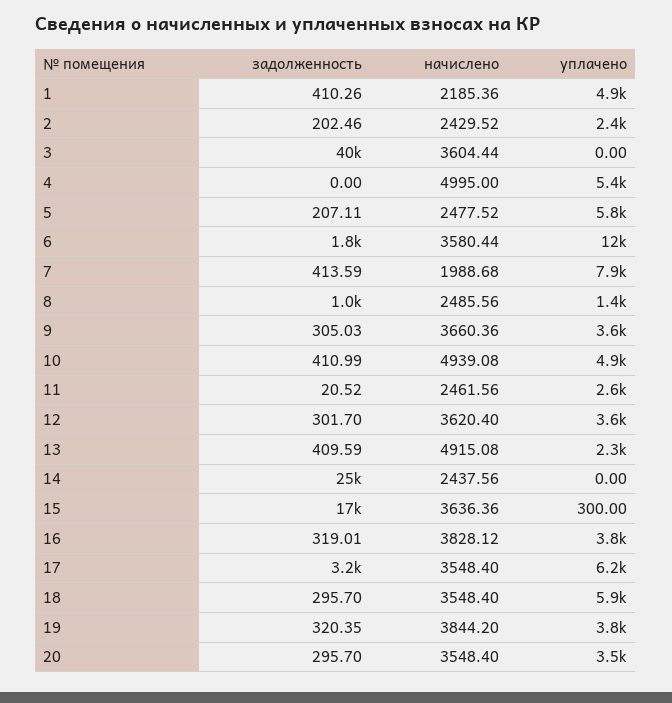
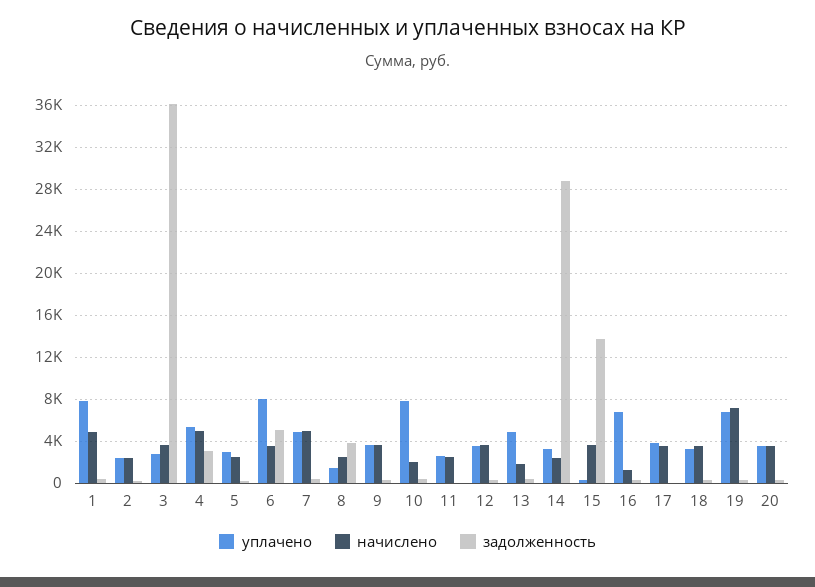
  {
    "задолженность": {
      "1": 410.26,
      "2": 202.46,
-     "3": 40000,
+     "3": 36000,
-     "4": 0,
+     "4": 3000,
      "5": 207.11,
-     "6": 1800,
+     "6": 5000,
      "7": 413.59,
-     "8": 1000,
+     "8": 4000,
      "9": 305.03,
      "10": 410.99,
      "11": 20.52,
      "12": 301.7,
      "13": 409.59,
-     "14": 25000,
+     "14": 29000,
-     "15": 17000,
+     "15": 14000,
      "16": 319.01,
-     "17": 3200,
+     "17": 0,
      "18": 295.7,
      "19": 320.35,
      "20": 295.7
    },
    "начислено": {
-     "1": 2185.36,
+     "1": 5000,
      "2": 2429.52,
      "3": 3604.44,
      "4": 4995,
      "5": 2477.52,
      "6": 3580.44,
-     "7": 1988.68,
+     "7": 5000,
      "8": 2485.56,
      "9": 3660.36,
-     "10": 4939.08,
+     "10": 2000,
      "11": 2461.56,
      "12": 3620.4,
-     "13": 4915.08,
+     "13": 2000,
      "14": 2437.56,
      "15": 3636.36,
-     "16": 3828.12,
+     "16": 1000,
      "17": 3548.4,
      "18": 3548.4,
-     "19": 3844.2,
+     "19": 7000,
      "20": 3548.4
    },
    "уплачено": {
-     "1": 4900,
+     "1": 8000,
      "2": 2400,
-     "3": 0,
+     "3": 3000,
      "4": 5400,
-     "5": 5800,
+     "5": 3000,
-     "6": 12000,
+     "6": 8000,
-     "7": 7900,
+     "7": 5000,
      "8": 1400,
      "9": 3600,
-     "10": 4900,
+     "10": 8000,
      "11": 2600,
      "12": 3600,
-     "13": 2300,
+     "13": 5000,
-     "14": 0,
+     "14": 3000,
      "15": 300,
-     "16": 3800,
+     "16": 7000,
-     "17": 6200,
+     "17": 4000,
-     "18": 5900,
+     "18": 3000,
-     "19": 3800,
+     "19": 7000,
      "20": 3500
    }
  }

